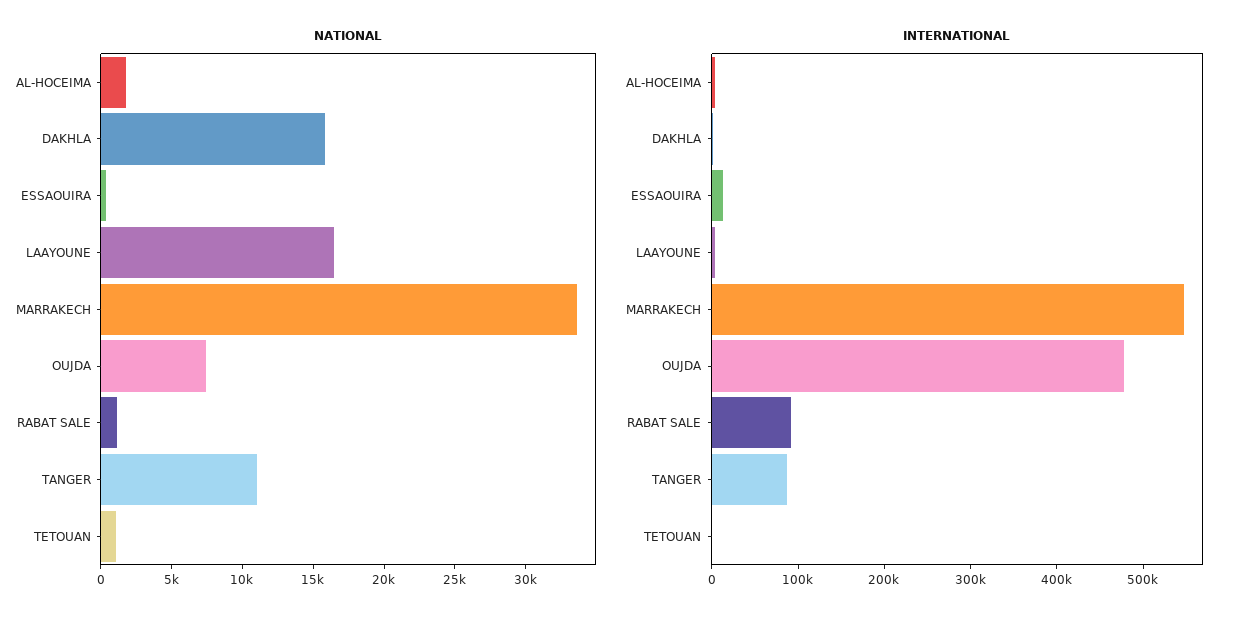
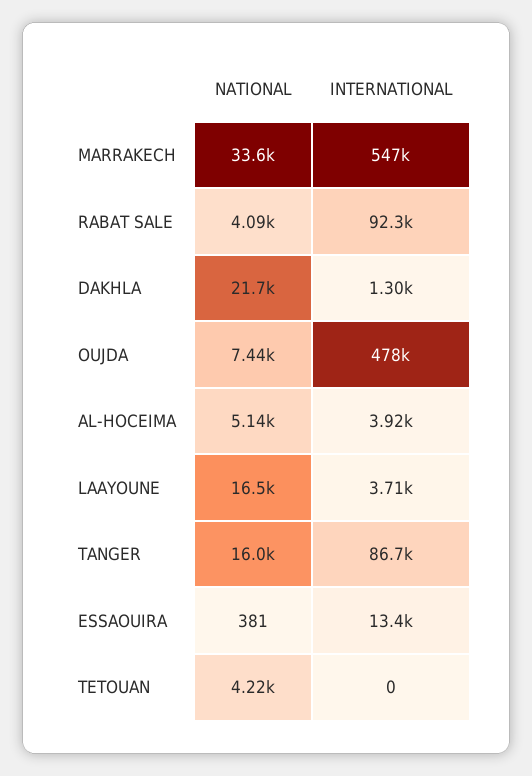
  {
    "NATIONAL": {
-     "AL-HOCEIMA": 2000,
+     "AL-HOCEIMA": 5140,
-     "DAKHLA": 16000,
+     "DAKHLA": 21700,
      "ESSAOUIRA": 381,
      "LAAYOUNE": 16500,
      "MARRAKECH": 33600,
      "OUJDA": 7440,
-     "RABAT SALE": 1000,
+     "RABAT SALE": 4090,
-     "TANGER": 11000,
+     "TANGER": 16000,
-     "TETOUAN": 1000
+     "TETOUAN": 4220
    },
    "INTERNATIONAL": {
      "AL-HOCEIMA": 3920,
      "DAKHLA": 1300,
      "ESSAOUIRA": 13400,
      "LAAYOUNE": 3710,
      "MARRAKECH": 547000,
      "OUJDA": 478000,
      "RABAT SALE": 92300,
      "TANGER": 86700,
      "TETOUAN": 0
    }
  }

